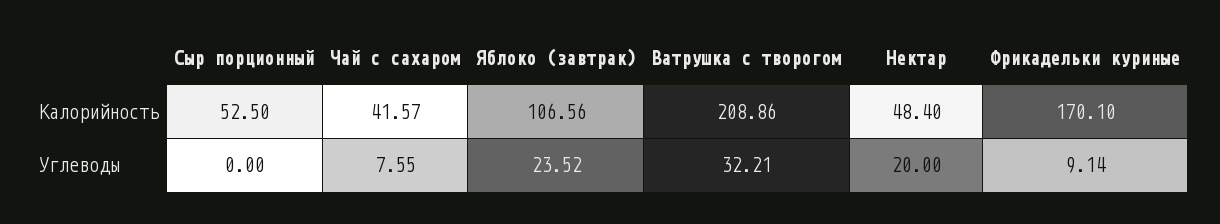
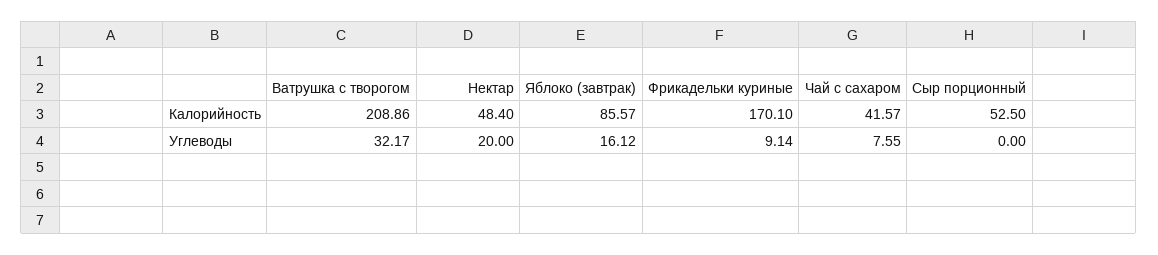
  {
    "Сыр порционный": {
      "Калорийность": 52.5,
      "Углеводы": 0
    },
    "Чай с сахаром": {
      "Калорийность": 41.57,
      "Углеводы": 7.55
    },
    "Яблоко (завтрак)": {
-     "Калорийность": 106.56,
+     "Калорийность": 85.57,
-     "Углеводы": 23.52
+     "Углеводы": 16.12
    },
    "Ватрушка с творогом": {
      "Калорийность": 208.86,
-     "Углеводы": 32.21
+     "Углеводы": 32.17
    },
    "Нектар": {
      "Калорийность": 48.4,
      "Углеводы": 20
    },
    "Фрикадельки куриные": {
      "Калорийность": 170.1,
      "Углеводы": 9.14
    }
  }

